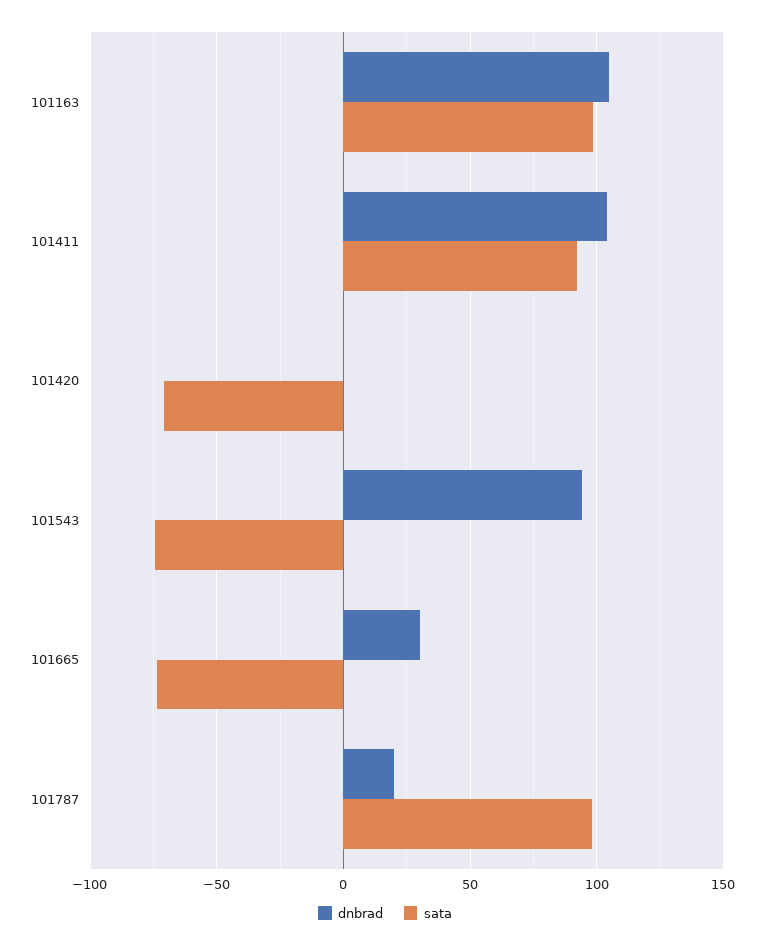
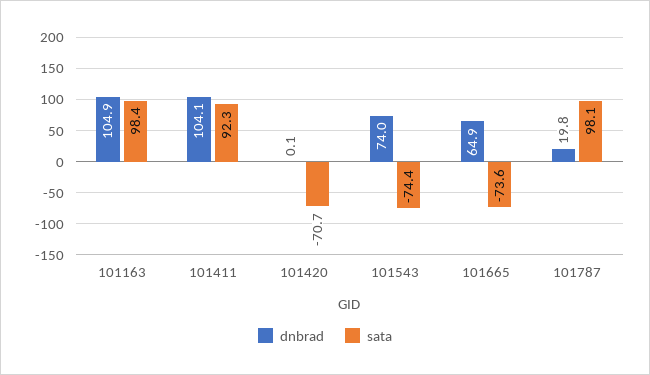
  {
    "dnbrad": {
      "101163": 104.9,
      "101411": 104.1,
      "101420": 0.1,
-     "101543": 95,
+     "101543": 74,
-     "101665": 30,
+     "101665": 64.9,
      "101787": 19.8
    },
    "sata": {
      "101163": 98.4,
      "101411": 92.3,
      "101420": -70.7,
      "101543": -74.4,
      "101665": -73.6,
      "101787": 98.1
    }
  }

